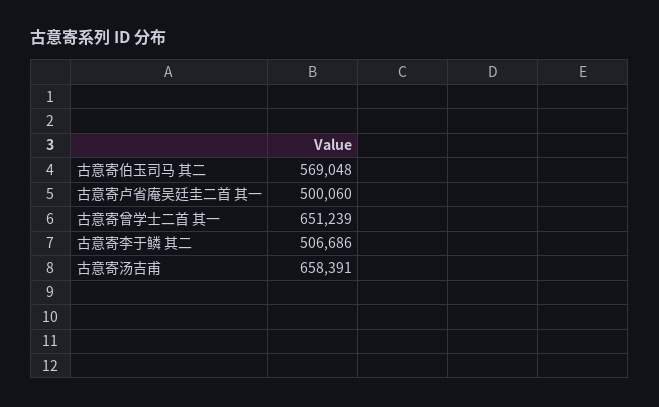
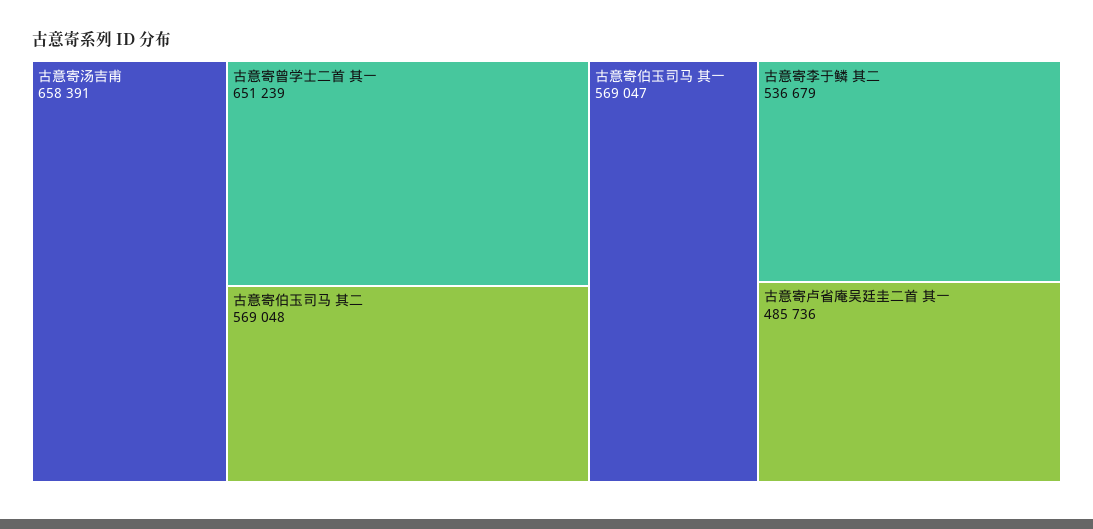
  {
    "古意寄伯玉司马 其二": 569048,
-   "古意寄卢省庵吴廷圭二首 其一": 500060,
+   "古意寄卢省庵吴廷圭二首 其一": 485736,
    "古意寄曾学士二首 其一": 651239,
-   "古意寄李于鳞 其二": 506686,
+   "古意寄李于鳞 其二": 536679,
-   "古意寄汤吉甫": 658391
+   "古意寄汤吉甫": 658391,
+   "古意寄伯玉司马 其一": 569047
  }

